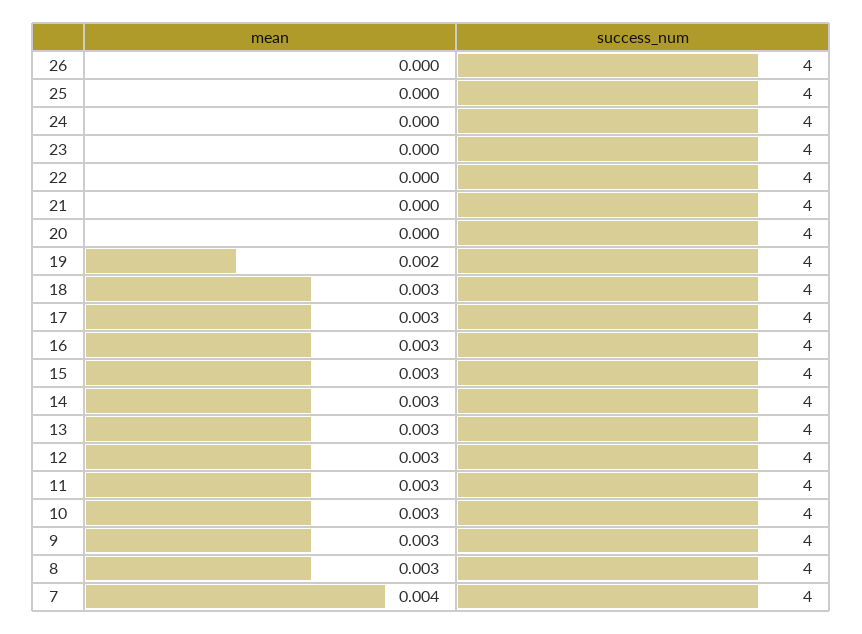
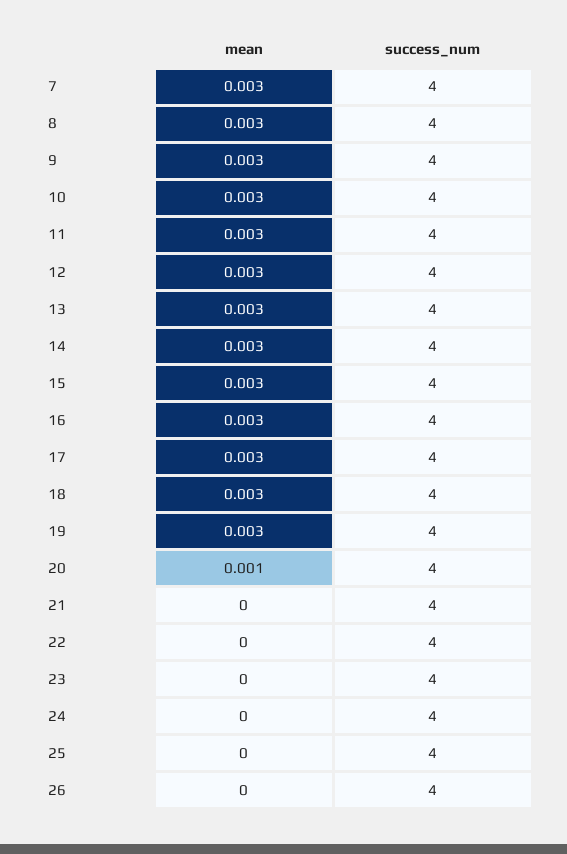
  {
    "mean": {
      "26": 0,
      "25": 0,
      "24": 0,
      "23": 0,
      "22": 0,
      "21": 0,
-     "20": 0,
+     "20": 0.001,
-     "19": 0.002,
+     "19": 0.003,
      "18": 0.003,
      "17": 0.003,
      "16": 0.003,
      "15": 0.003,
      "14": 0.003,
      "13": 0.003,
      "12": 0.003,
      "11": 0.003,
      "10": 0.003,
      "9": 0.003,
      "8": 0.003,
-     "7": 0.004
+     "7": 0.003
    },
    "success_num": {
      "26": 4,
      "25": 4,
      "24": 4,
      "23": 4,
      "22": 4,
      "21": 4,
      "20": 4,
      "19": 4,
      "18": 4,
      "17": 4,
      "16": 4,
      "15": 4,
      "14": 4,
      "13": 4,
      "12": 4,
      "11": 4,
      "10": 4,
      "9": 4,
      "8": 4,
      "7": 4
    }
  }

